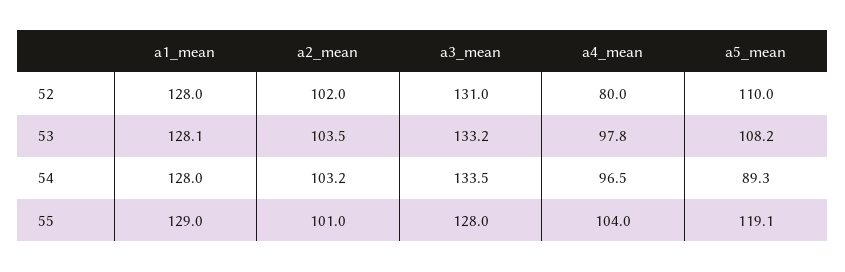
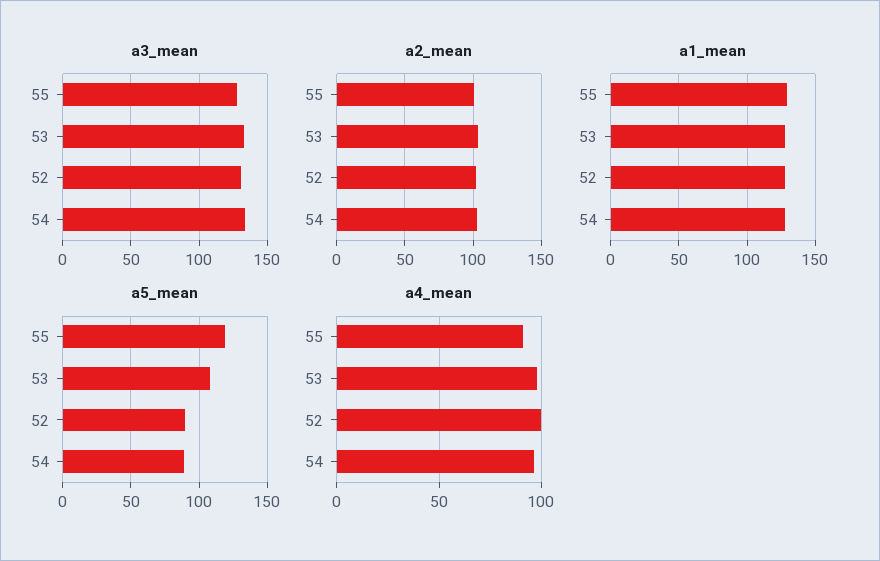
  {
    "a1_mean": {
      "52": 128,
      "53": 128.1,
      "54": 128,
      "55": 129
    },
    "a2_mean": {
      "52": 102,
      "53": 103.5,
      "54": 103.2,
      "55": 101
    },
    "a3_mean": {
      "52": 131,
      "53": 133.2,
      "54": 133.5,
      "55": 128
    },
    "a4_mean": {
-     "52": 80,
+     "52": 100,
      "53": 97.8,
      "54": 96.5,
-     "55": 104
+     "55": 90
    },
    "a5_mean": {
-     "52": 110,
+     "52": 90,
      "53": 108.2,
      "54": 89.3,
      "55": 119.1
    }
  }

